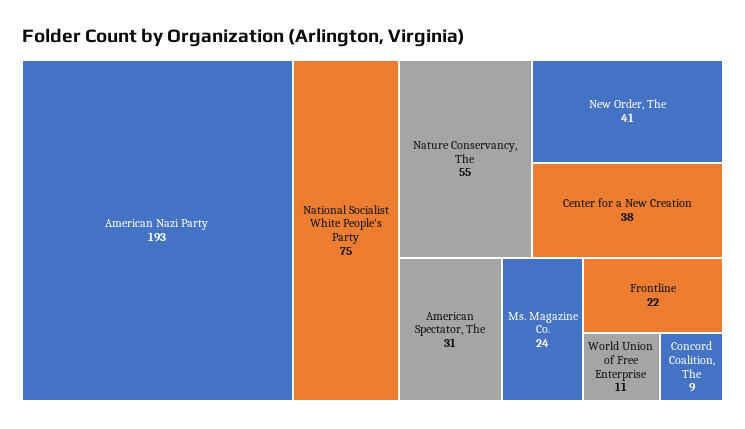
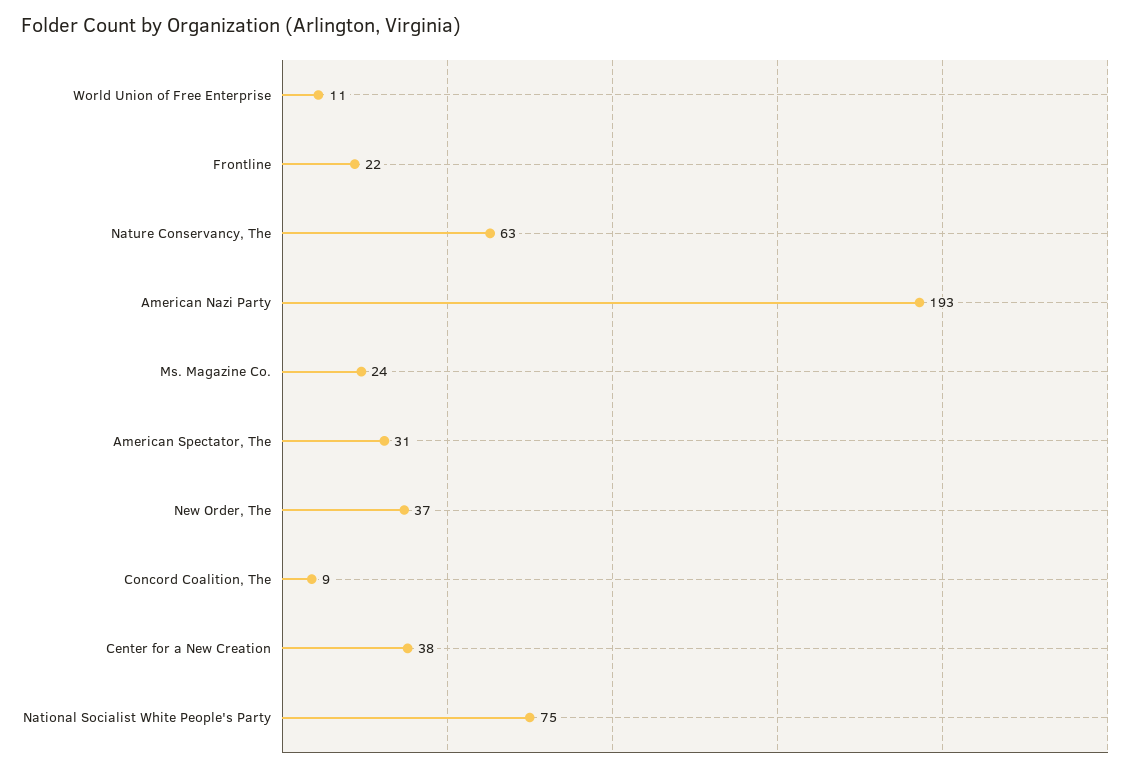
  {
    "American Nazi Party": 193,
    "National Socialist White People's Party": 75,
-   "Nature Conservancy, The": 55,
+   "Nature Conservancy, The": 63,
-   "New Order, The": 41,
+   "New Order, The": 37,
    "Center for a New Creation": 38,
    "American Spectator, The": 31,
    "Ms. Magazine Co.": 24,
    "Frontline": 22,
    "World Union of Free Enterprise": 11,
    "Concord Coalition, The": 9
  }

